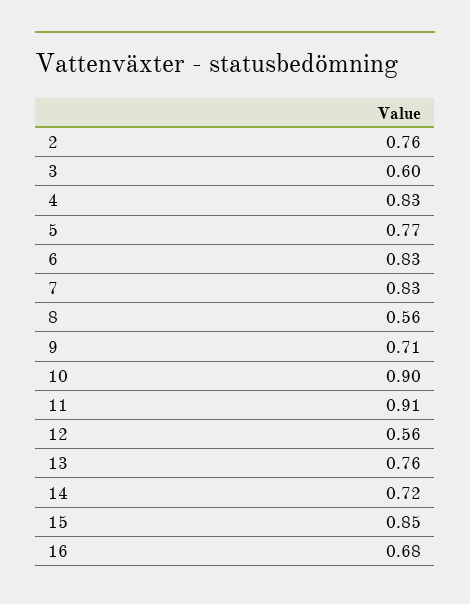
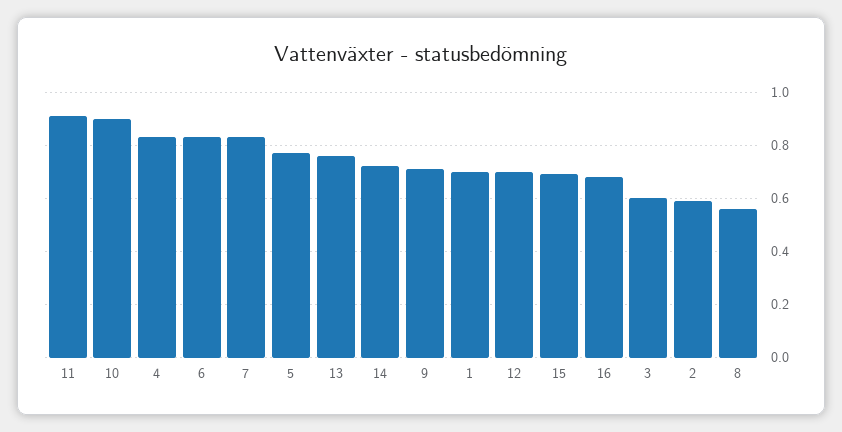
  {
-   "2": 0.76,
+   "2": 0.6,
    "3": 0.6,
    "4": 0.83,
    "5": 0.77,
    "6": 0.83,
    "7": 0.83,
    "8": 0.56,
    "9": 0.71,
    "10": 0.9,
    "11": 0.91,
-   "12": 0.56,
+   "12": 0.7,
    "13": 0.76,
    "14": 0.72,
-   "15": 0.85,
+   "15": 0.7,
-   "16": 0.68
+   "16": 0.68,
+   "1": 0.7
  }

